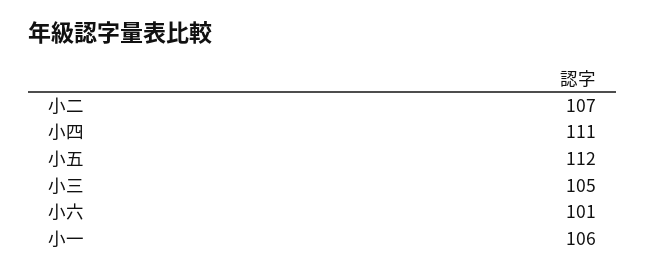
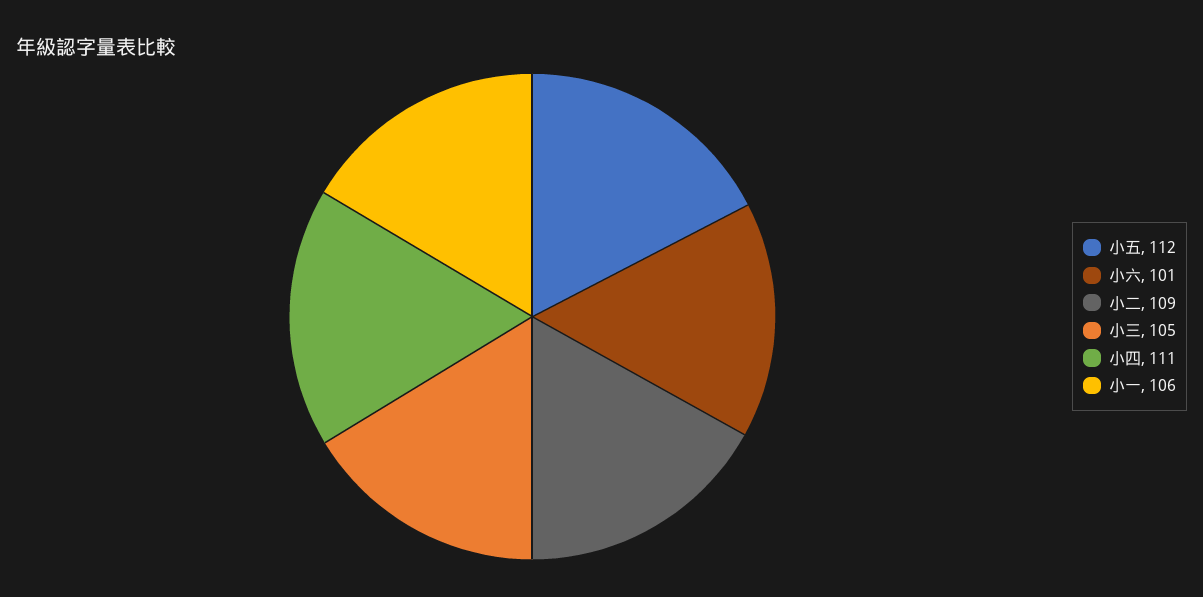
  {
-   "小二": 107,
+   "小二": 109,
    "小四": 111,
    "小五": 112,
    "小三": 105,
    "小六": 101,
    "小一": 106
  }

